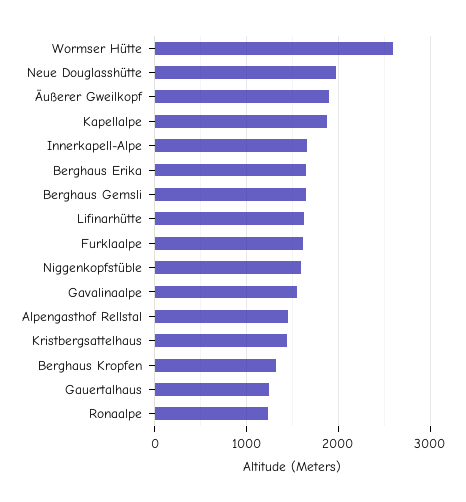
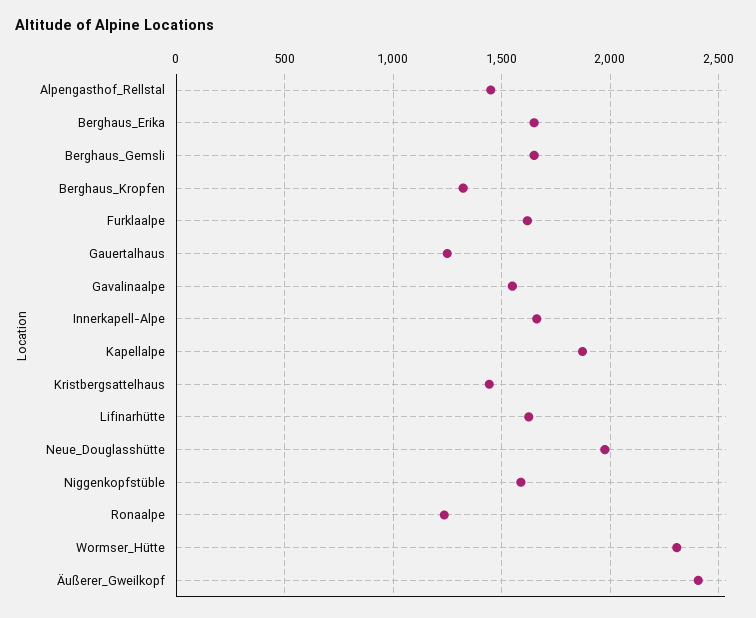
  {
-   "Wormser Hütte": 2600,
+   "Wormser Hütte": 2300,
    "Neue Douglasshütte": 2000,
-   "Äußerer Gweilkopf": 1900,
+   "Äußerer Gweilkopf": 2400,
    "Kapellalpe": 1850,
    "Innerkapell-Alpe": 1650,
    "Berghaus Erika": 1650,
    "Berghaus Gemsli": 1650,
    "Lifinarhütte": 1650,
    "Furklaalpe": 1600,
    "Niggenkopfstüble": 1600,
    "Gavalinaalpe": 1550,
    "Alpengasthof Rellstal": 1450,
    "Kristbergsattelhaus": 1450,
    "Berghaus Kropfen": 1300,
    "Gauertalhaus": 1250,
    "Ronaalpe": 1250
  }

